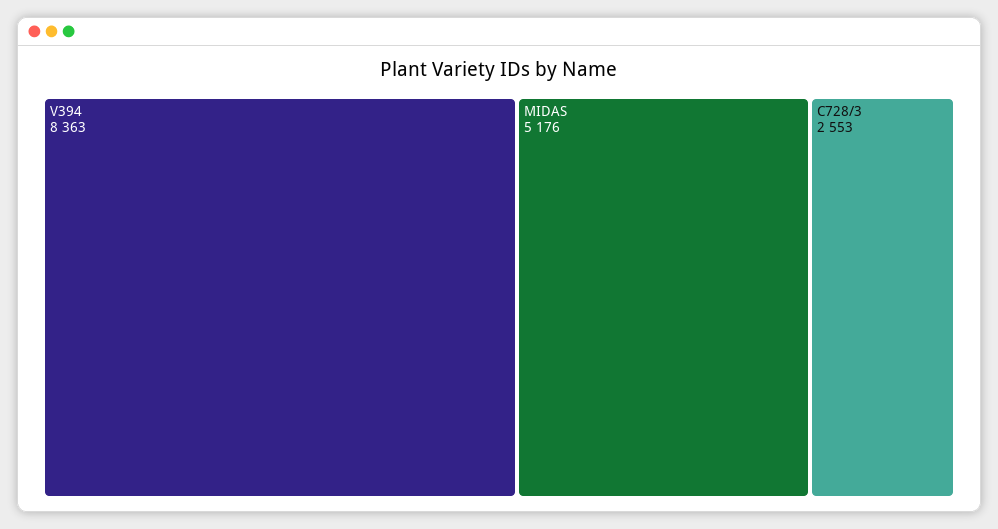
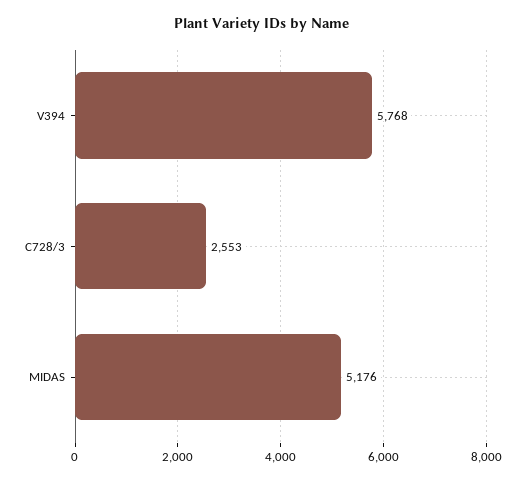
  {
-   "V394": 8363,
+   "V394": 5768,
    "MIDAS": 5176,
    "C728/3": 2553
  }

